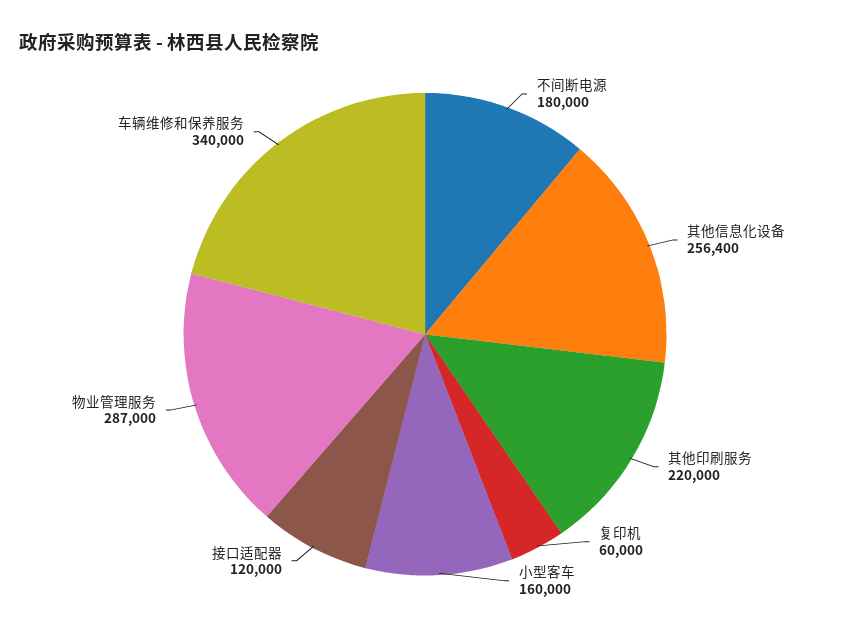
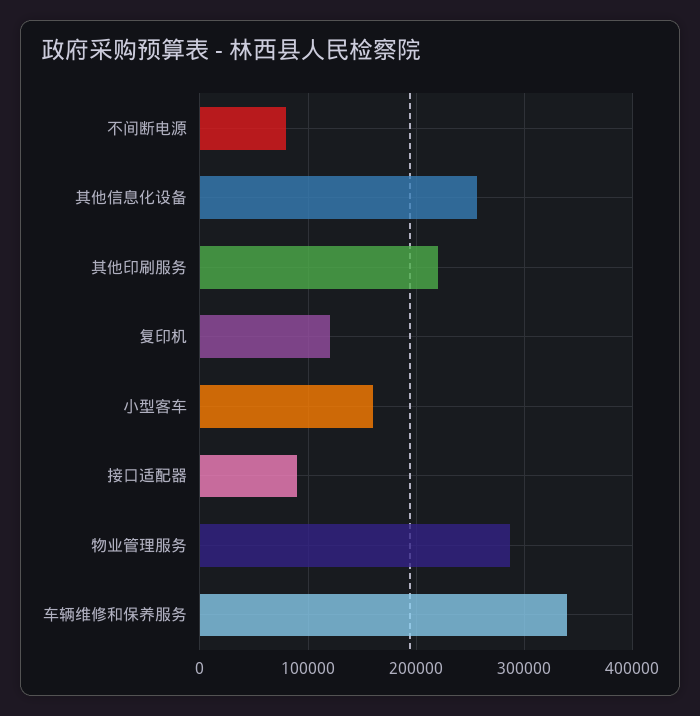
  {
-   "不间断电源": 180000,
+   "不间断电源": 80000,
    "其他信息化设备": 256400,
    "其他印刷服务": 220000,
-   "复印机": 60000,
+   "复印机": 120000,
    "小型客车": 160000,
-   "接口适配器": 120000,
+   "接口适配器": 90000,
    "物业管理服务": 287000,
    "车辆维修和保养服务": 340000
  }

